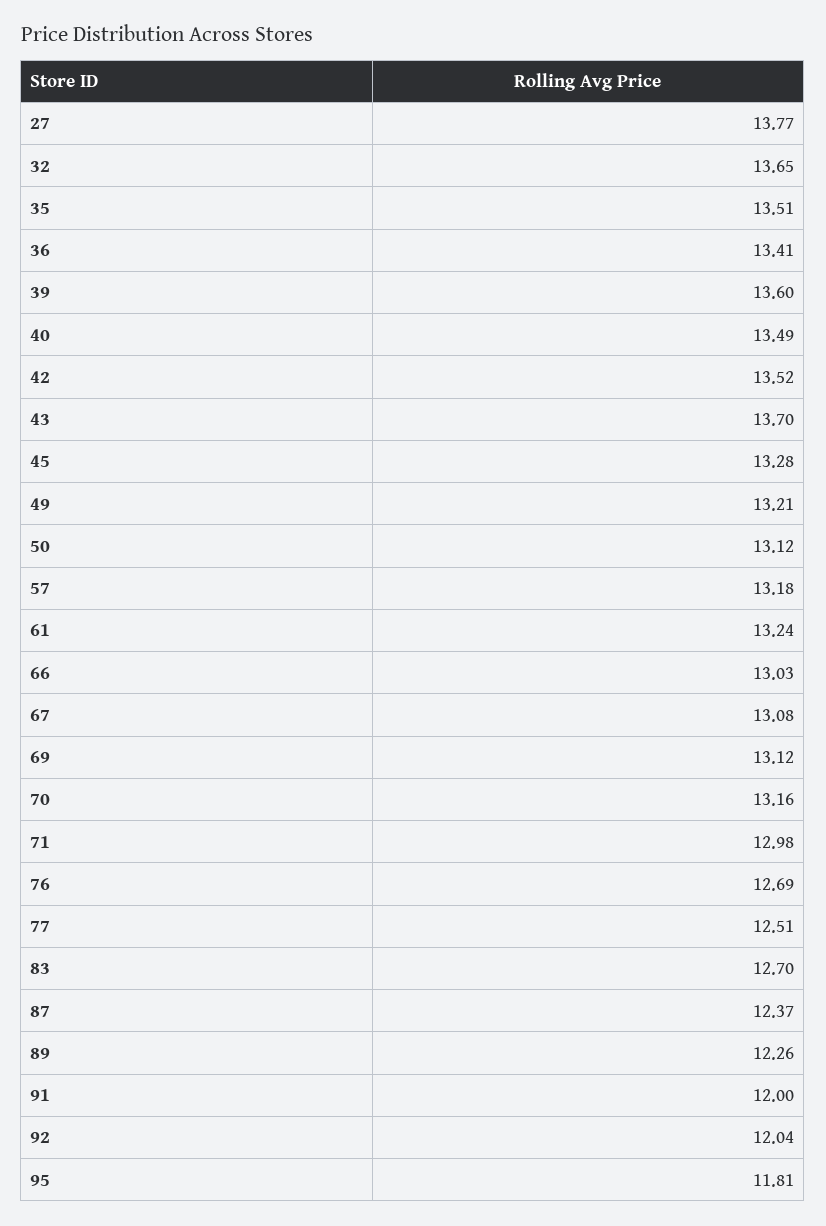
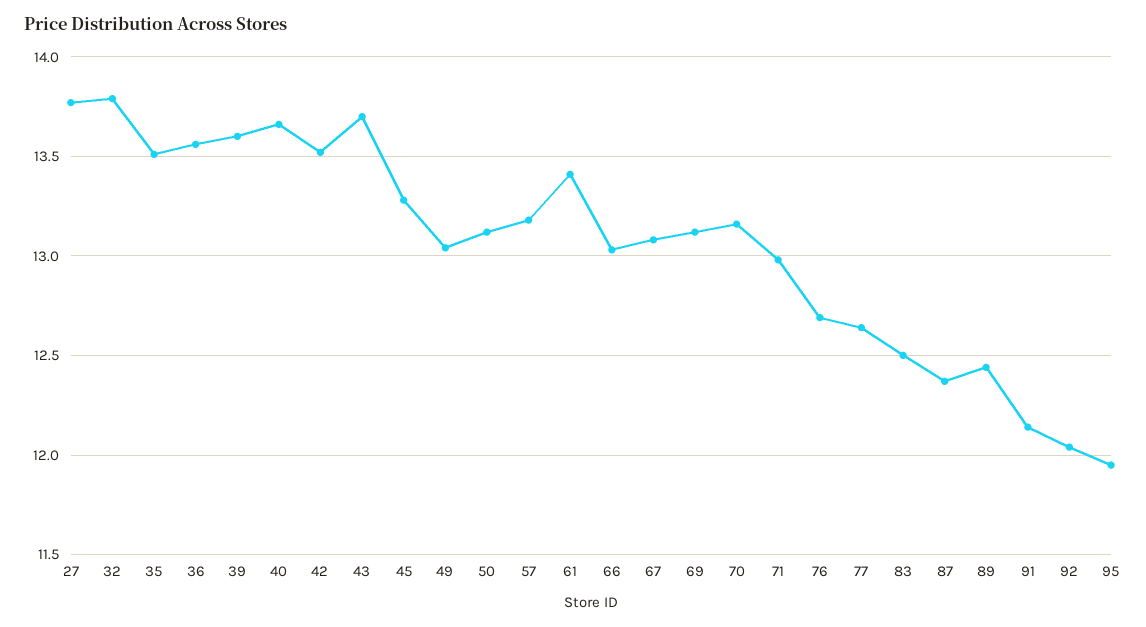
  {
    "27": 13.77,
-   "32": 13.65,
+   "32": 13.8,
    "35": 13.51,
-   "36": 13.41,
+   "36": 13.55,
    "39": 13.6,
-   "40": 13.49,
+   "40": 13.65,
    "42": 13.52,
    "43": 13.7,
    "45": 13.28,
-   "49": 13.21,
+   "49": 13.05,
    "50": 13.12,
    "57": 13.18,
-   "61": 13.24,
+   "61": 13.4,
    "66": 13.03,
    "67": 13.08,
    "69": 13.12,
    "70": 13.16,
    "71": 12.98,
    "76": 12.69,
-   "77": 12.51,
+   "77": 12.65,
-   "83": 12.7,
+   "83": 12.5,
    "87": 12.37,
-   "89": 12.26,
+   "89": 12.45,
-   "91": 12,
+   "91": 12.15,
    "92": 12.04,
-   "95": 11.81
+   "95": 11.95
  }

